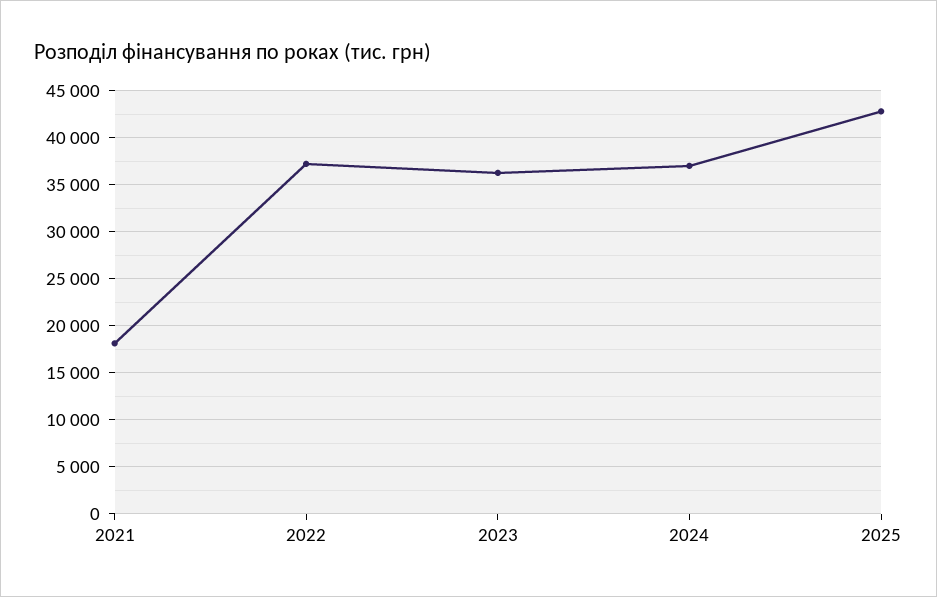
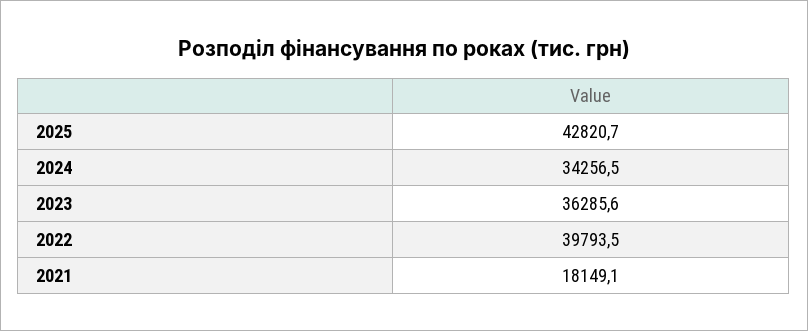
  {
    "2021": 18149.1,
-   "2022": 37000,
+   "2022": 39793.5,
    "2023": 36285.6,
-   "2024": 37000,
+   "2024": 34256.5,
    "2025": 42820.7
  }

